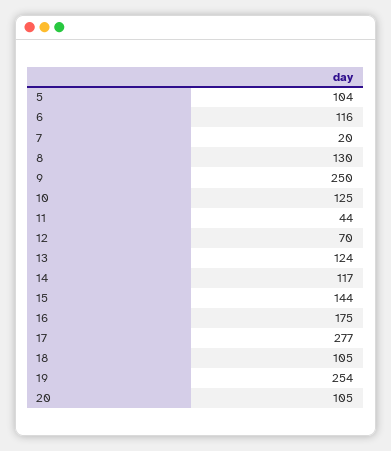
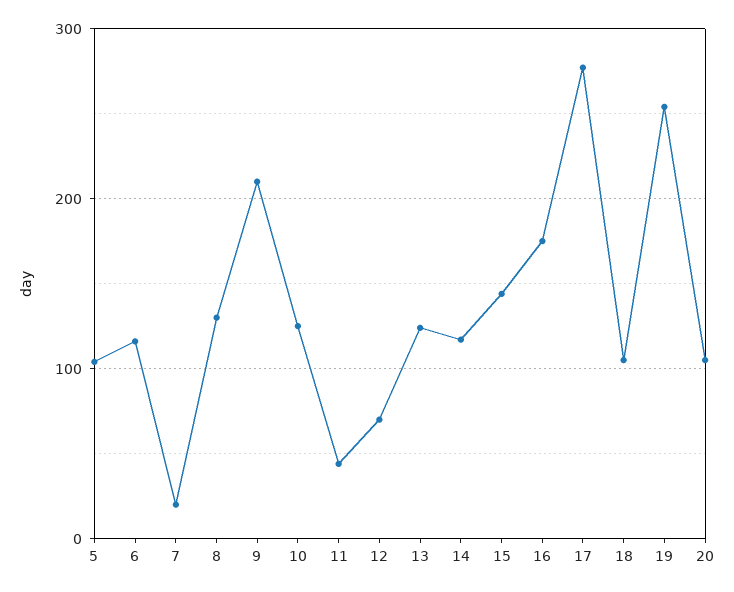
  {
    "5": 104,
    "6": 116,
    "7": 20,
    "8": 130,
-   "9": 250,
+   "9": 210,
    "10": 125,
    "11": 44,
    "12": 70,
    "13": 124,
    "14": 117,
    "15": 144,
    "16": 175,
    "17": 277,
    "18": 105,
    "19": 254,
    "20": 105
  }

